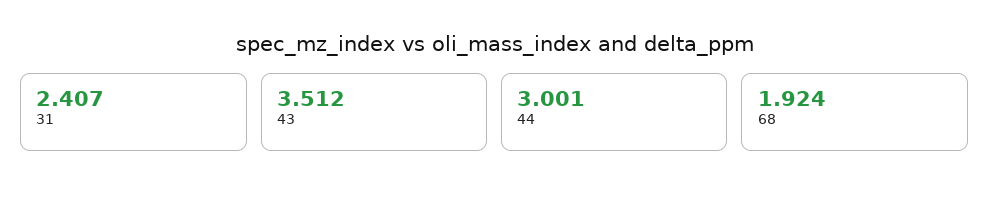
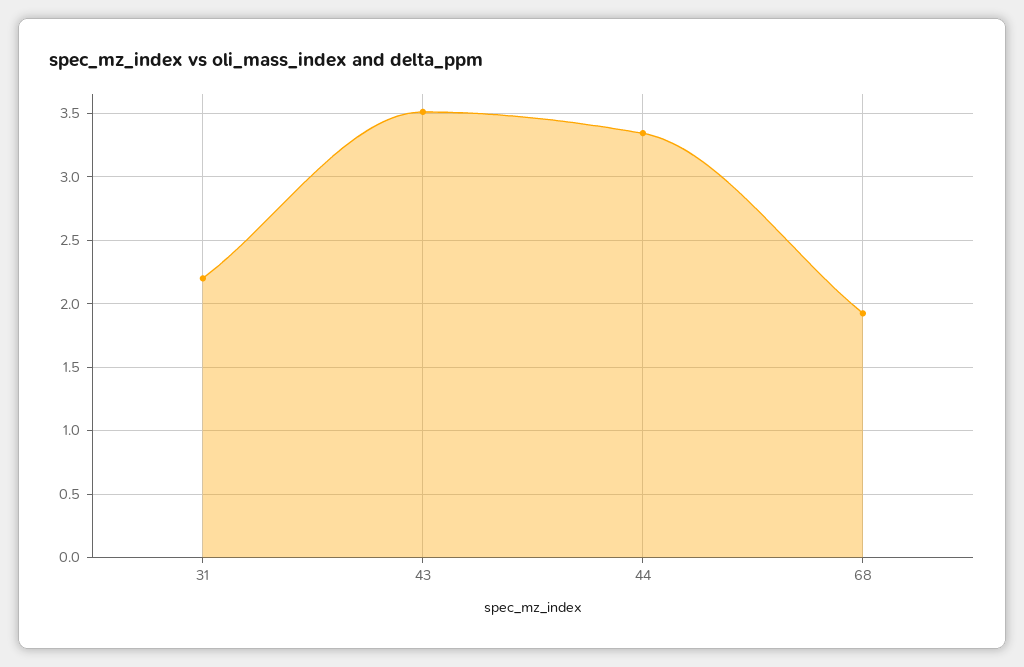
  {
-   "31": 2.407,
+   "31": 2.2,
    "43": 3.512,
-   "44": 3.001,
+   "44": 3.35,
    "68": 1.924
  }

